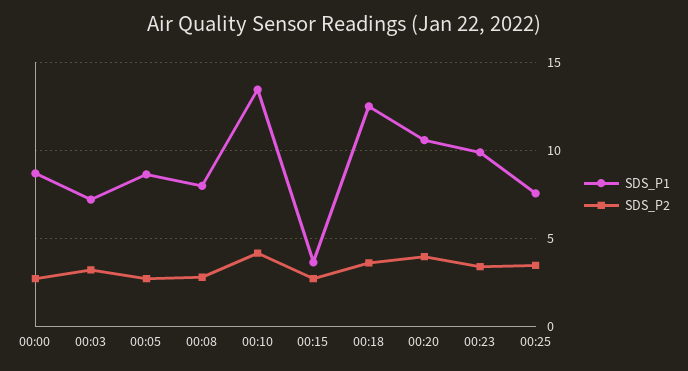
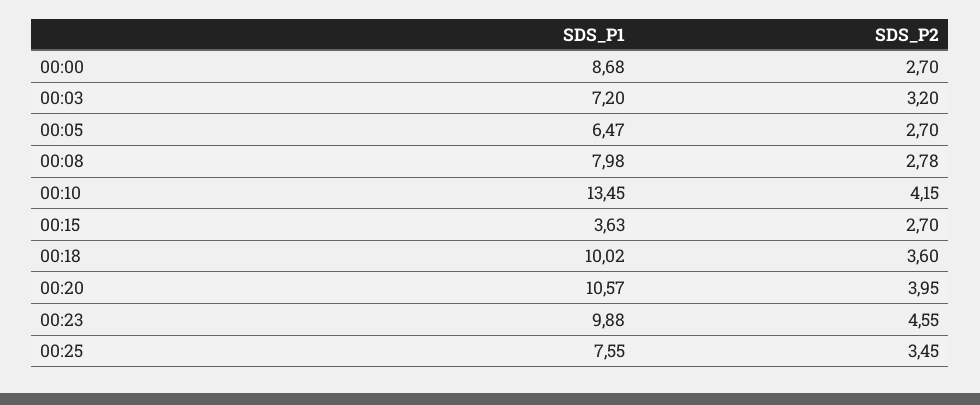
  {
    "SDS_P1": {
      "00:00": 8.68,
      "00:03": 7.2,
-     "00:05": 8.5,
+     "00:05": 6.47,
      "00:08": 7.98,
      "00:10": 13.45,
      "00:15": 3.63,
-     "00:18": 12.5,
+     "00:18": 10.02,
      "00:20": 10.57,
      "00:23": 9.88,
      "00:25": 7.55
    },
    "SDS_P2": {
      "00:00": 2.7,
      "00:03": 3.2,
      "00:05": 2.7,
      "00:08": 2.78,
      "00:10": 4.15,
      "00:15": 2.7,
      "00:18": 3.6,
      "00:20": 3.95,
-     "00:23": 3.5,
+     "00:23": 4.55,
      "00:25": 3.45
    }
  }

